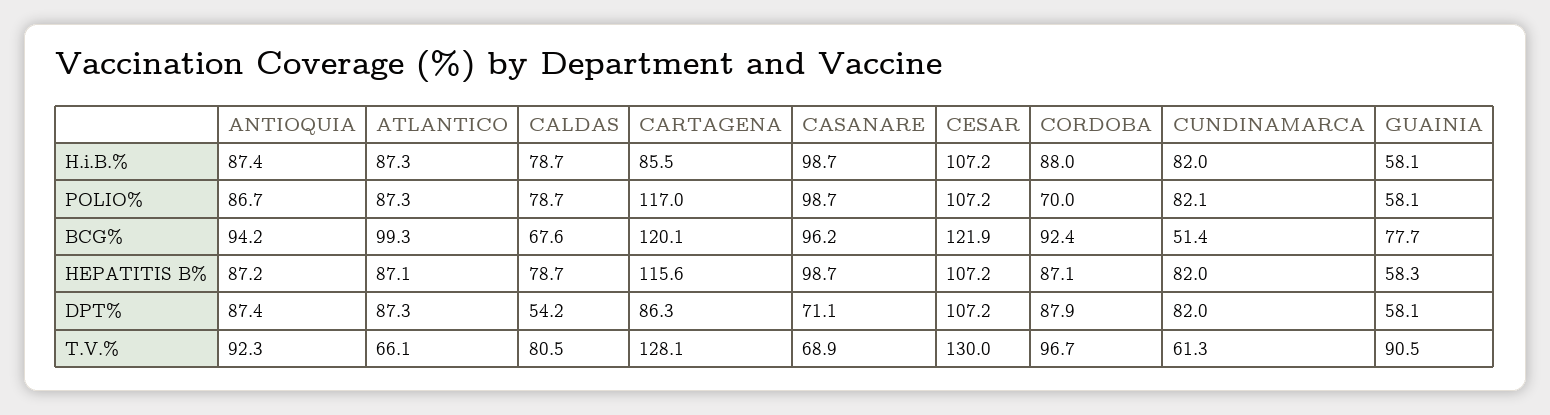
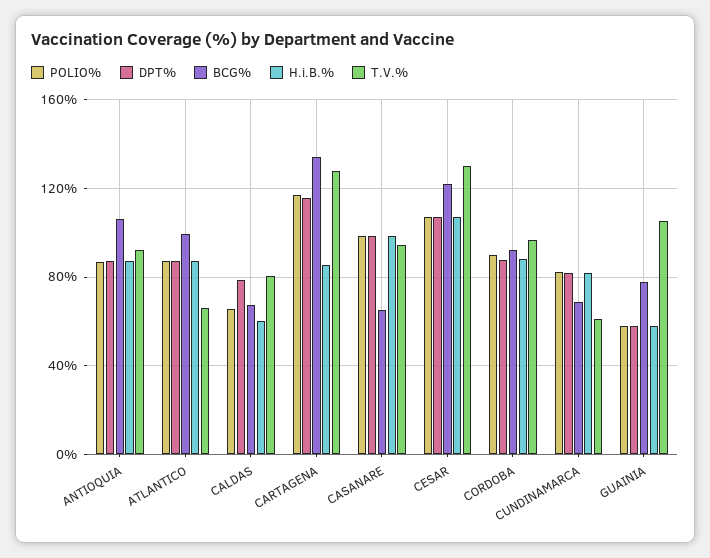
  {
    "H.i.B.%": {
      "ANTIOQUIA": 87.4,
      "ATLANTICO": 87.3,
-     "CALDAS": 78.7,
+     "CALDAS": 60,
      "CARTAGENA": 85.5,
      "CASANARE": 98.7,
      "CESAR": 107.2,
      "CORDOBA": 88,
      "CUNDINAMARCA": 82,
      "GUAINIA": 58.1
    },
    "POLIO%": {
      "ANTIOQUIA": 86.7,
      "ATLANTICO": 87.3,
-     "CALDAS": 78.7,
+     "CALDAS": 65,
      "CARTAGENA": 117,
      "CASANARE": 98.7,
      "CESAR": 107.2,
-     "CORDOBA": 70,
+     "CORDOBA": 90,
      "CUNDINAMARCA": 82.1,
      "GUAINIA": 58.1
    },
    "BCG%": {
-     "ANTIOQUIA": 94.2,
+     "ANTIOQUIA": 105,
      "ATLANTICO": 99.3,
      "CALDAS": 67.6,
-     "CARTAGENA": 120.1,
+     "CARTAGENA": 135,
-     "CASANARE": 96.2,
+     "CASANARE": 65,
      "CESAR": 121.9,
      "CORDOBA": 92.4,
-     "CUNDINAMARCA": 51.4,
+     "CUNDINAMARCA": 70,
      "GUAINIA": 77.7
    },
-   "HEPATITIS B%": {
-     "ANTIOQUIA": 87.2,
-     "ATLANTICO": 87.1,
-     "CALDAS": 78.7,
-     "CARTAGENA": 115.6,
-     "CASANARE": 98.7,
-     "CESAR": 107.2,
-     "CORDOBA": 87.1,
-     "CUNDINAMARCA": 82,
-     "GUAINIA": 58.3
-   },
    "DPT%": {
      "ANTIOQUIA": 87.4,
      "ATLANTICO": 87.3,
-     "CALDAS": 54.2,
+     "CALDAS": 80,
-     "CARTAGENA": 86.3,
+     "CARTAGENA": 115,
-     "CASANARE": 71.1,
+     "CASANARE": 100,
      "CESAR": 107.2,
      "CORDOBA": 87.9,
      "CUNDINAMARCA": 82,
      "GUAINIA": 58.1
    },
    "T.V.%": {
      "ANTIOQUIA": 92.3,
      "ATLANTICO": 66.1,
      "CALDAS": 80.5,
      "CARTAGENA": 128.1,
-     "CASANARE": 68.9,
+     "CASANARE": 95,
      "CESAR": 130,
      "CORDOBA": 96.7,
      "CUNDINAMARCA": 61.3,
-     "GUAINIA": 90.5
+     "GUAINIA": 105
    }
  }

